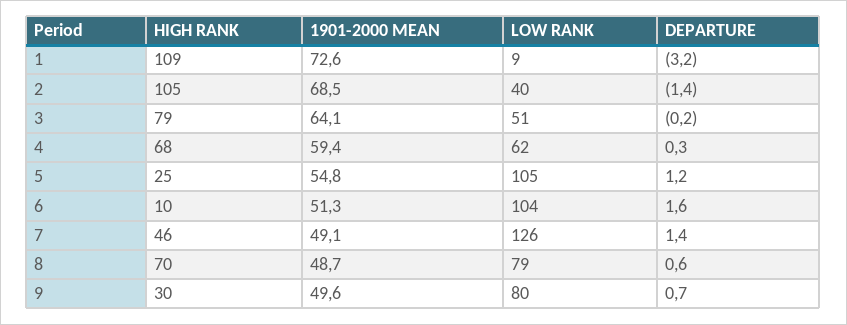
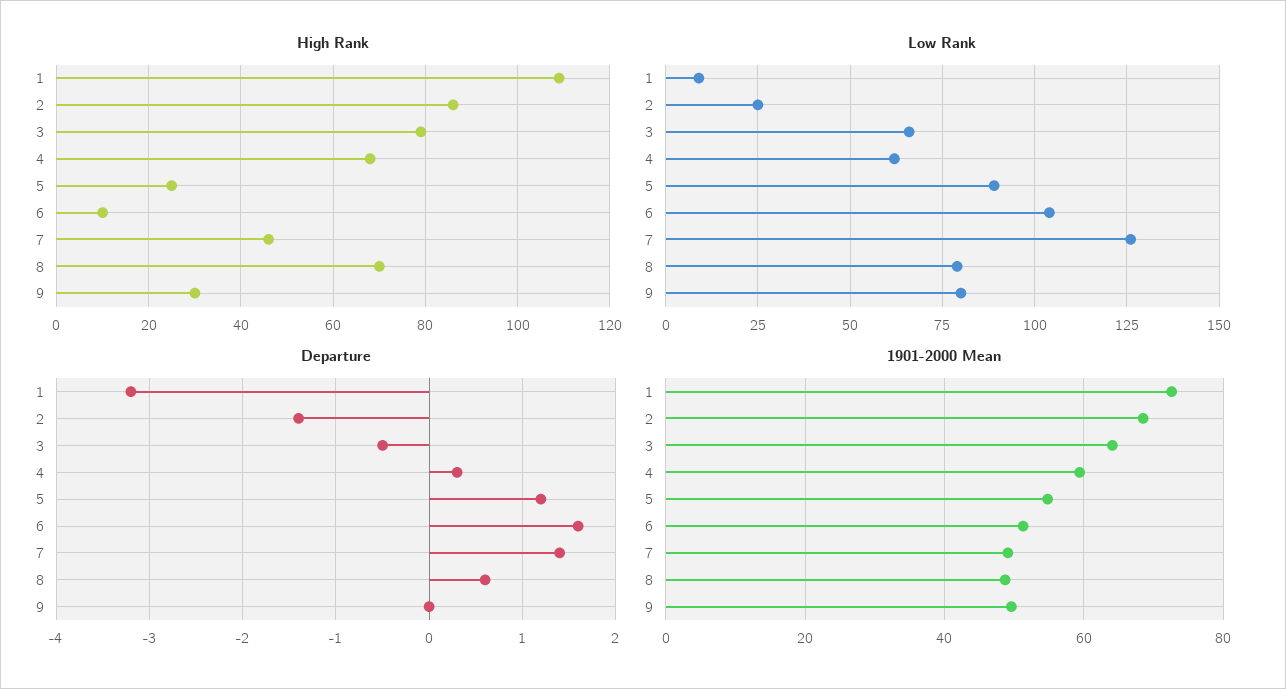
  {
    "HIGH RANK": {
      "1": 109,
-     "2": 105,
+     "2": 85,
      "3": 79,
      "4": 68,
      "5": 25,
      "6": 10,
      "7": 46,
      "8": 70,
      "9": 30
    },
    "1901-2000 MEAN": {
      "1": 72.6,
      "2": 68.5,
      "3": 64.1,
      "4": 59.4,
      "5": 54.8,
      "6": 51.3,
      "7": 49.1,
      "8": 48.7,
      "9": 49.6
    },
    "LOW RANK": {
      "1": 9,
-     "2": 40,
+     "2": 25,
-     "3": 51,
+     "3": 65,
      "4": 62,
-     "5": 105,
+     "5": 90,
      "6": 104,
      "7": 126,
      "8": 79,
      "9": 80
    },
    "DEPARTURE": {
      "1": -3.2,
      "2": -1.4,
-     "3": -0.2,
+     "3": -0.5,
      "4": 0.3,
      "5": 1.2,
      "6": 1.6,
      "7": 1.4,
      "8": 0.6,
-     "9": 0.7
+     "9": 0
    }
  }

